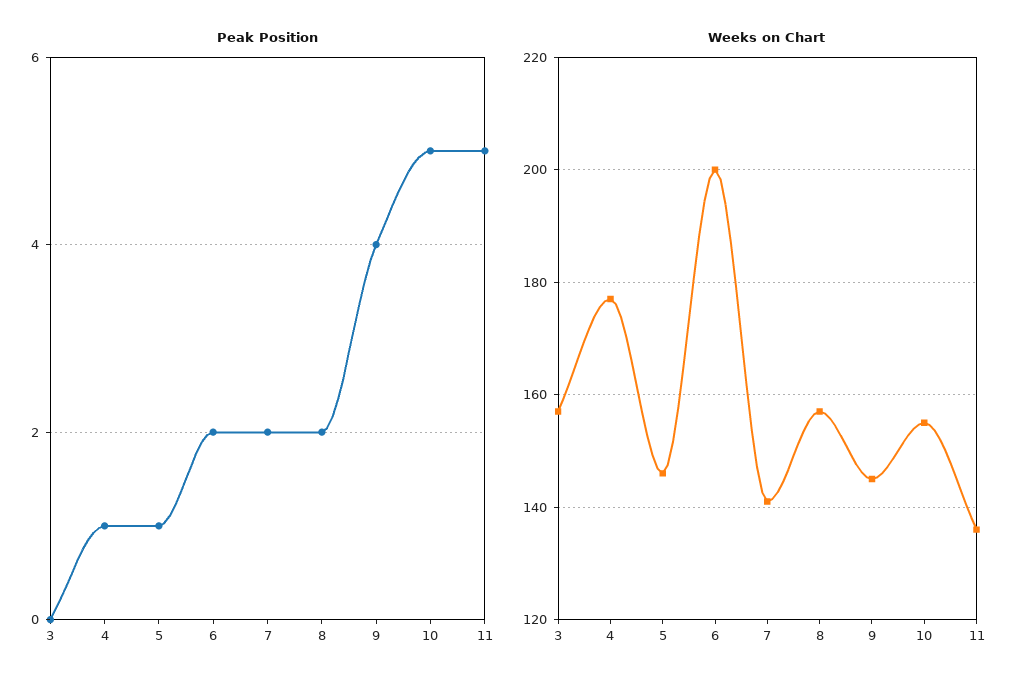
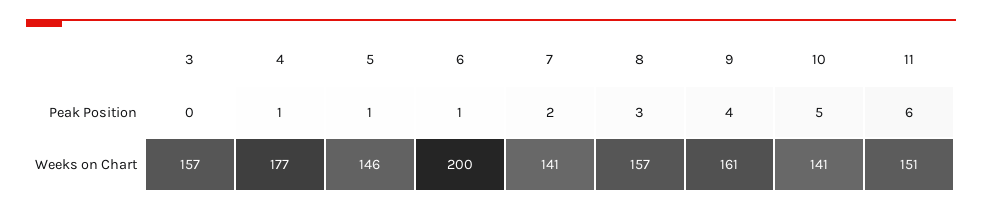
  {
    "Peak Position": {
      "3": 0,
      "4": 1,
      "5": 1,
-     "6": 2,
+     "6": 1,
      "7": 2,
-     "8": 2,
+     "8": 3,
      "9": 4,
      "10": 5,
-     "11": 5
+     "11": 6
    },
    "Weeks on Chart": {
      "3": 157,
      "4": 177,
      "5": 146,
      "6": 200,
      "7": 141,
      "8": 157,
-     "9": 145,
+     "9": 161,
-     "10": 155,
+     "10": 141,
-     "11": 135
+     "11": 151
    }
  }

